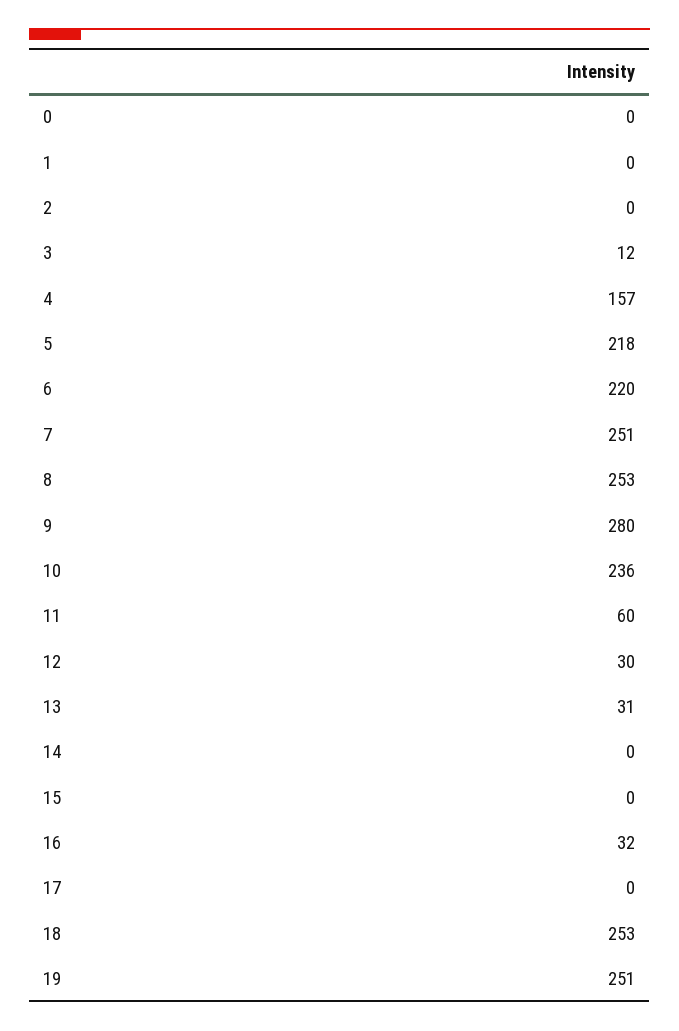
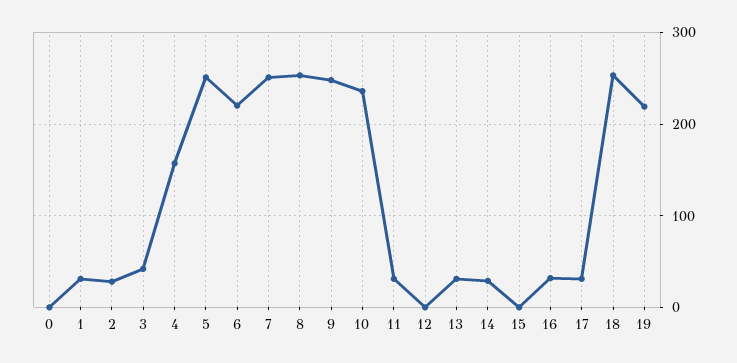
  {
    "0": 0,
-   "1": 0,
+   "1": 30,
-   "2": 0,
+   "2": 30,
-   "3": 12,
+   "3": 40,
    "4": 157,
-   "5": 218,
+   "5": 250,
    "6": 220,
    "7": 251,
    "8": 253,
-   "9": 280,
+   "9": 250,
    "10": 236,
-   "11": 60,
+   "11": 30,
-   "12": 30,
+   "12": 0,
    "13": 31,
-   "14": 0,
+   "14": 30,
    "15": 0,
    "16": 32,
-   "17": 0,
+   "17": 30,
    "18": 253,
-   "19": 251
+   "19": 220
  }

